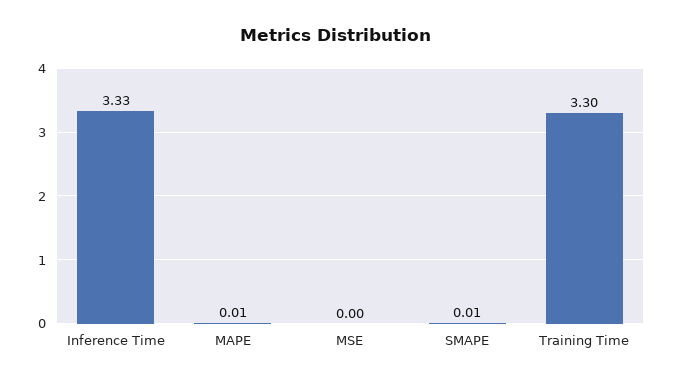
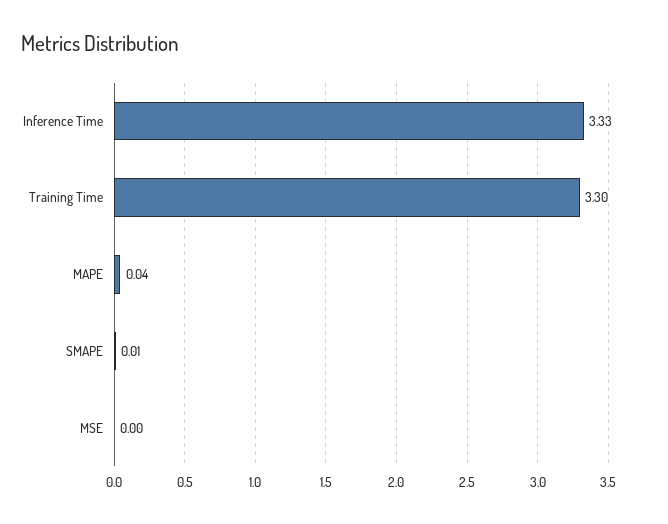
  {
    "Inference Time": 3.33,
-   "MAPE": 0.01,
+   "MAPE": 0.04,
    "MSE": 0,
    "SMAPE": 0.01,
    "Training Time": 3.3
  }

